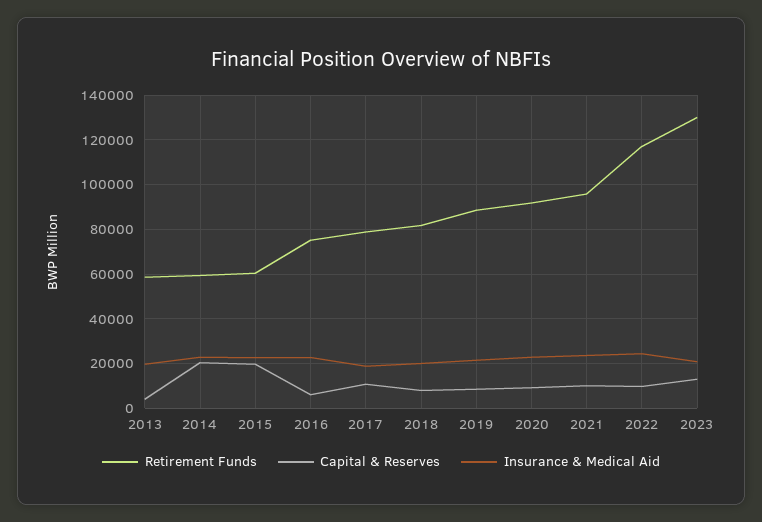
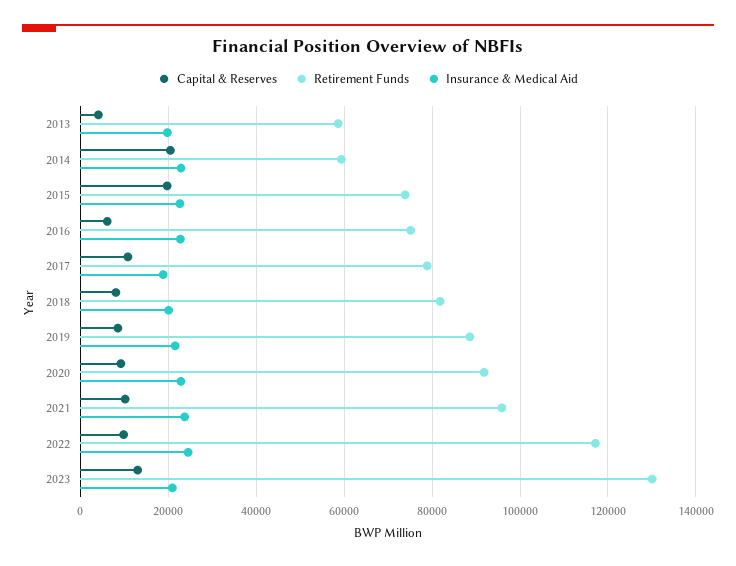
  {
    "Retirement Funds": {
      "2013": 58000,
      "2014": 60000,
-     "2015": 60000,
+     "2015": 74000,
      "2016": 76000,
      "2017": 78000,
      "2018": 82000,
      "2019": 88000,
      "2020": 92000,
      "2021": 96000,
      "2022": 118000,
      "2023": 130000
    },
    "Capital & Reserves": {
      "2013": 4000,
      "2014": 20000,
      "2015": 20000,
      "2016": 6000,
      "2017": 10000,
      "2018": 8000,
      "2019": 8000,
      "2020": 10000,
      "2021": 10000,
      "2022": 10000,
      "2023": 14000
    },
    "Insurance & Medical Aid": {
      "2013": 20000,
      "2014": 22000,
      "2015": 22000,
      "2016": 22000,
      "2017": 18000,
      "2018": 20000,
      "2019": 22000,
      "2020": 22000,
      "2021": 24000,
      "2022": 24000,
      "2023": 20000
    }
  }

